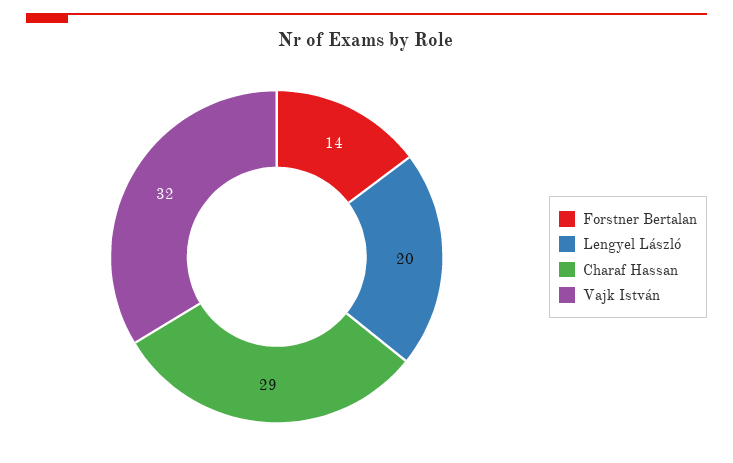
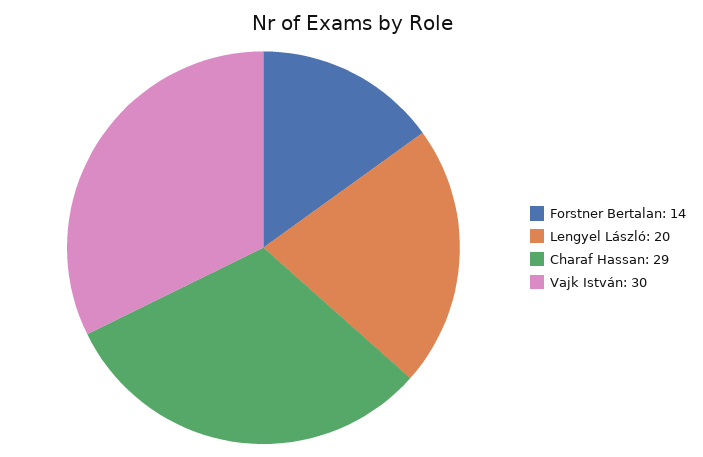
  {
    "Forstner Bertalan": 14,
    "Lengyel László": 20,
    "Charaf Hassan": 29,
-   "Vajk István": 32
+   "Vajk István": 30
  }

